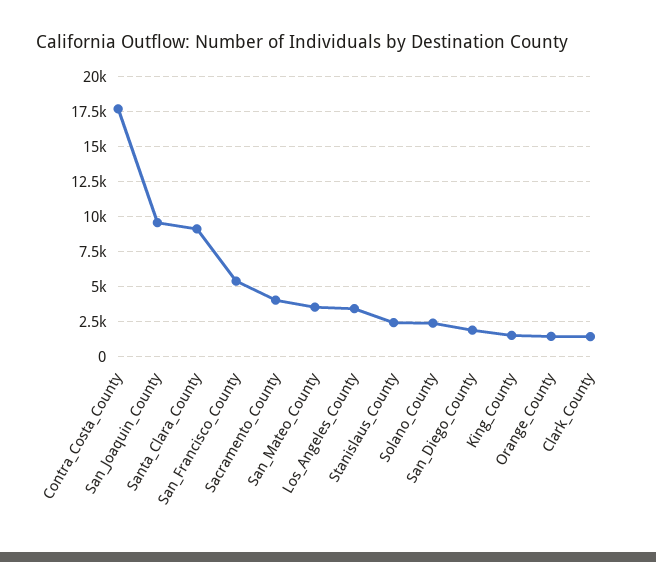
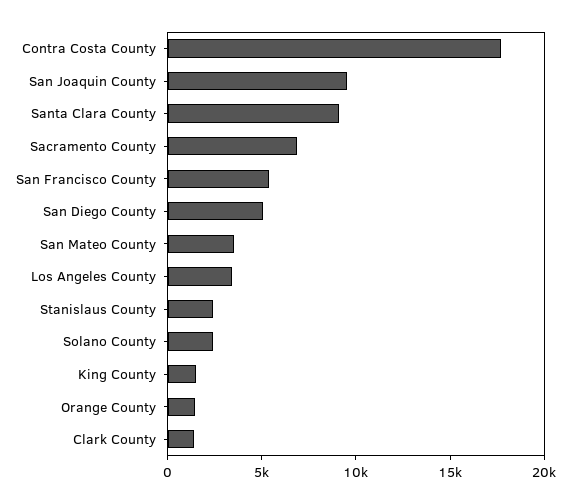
  {
    "Contra_Costa_County": 17500,
    "San_Joaquin_County": 9500,
    "Santa_Clara_County": 9000,
    "San_Francisco_County": 5500,
-   "Sacramento_County": 4000,
+   "Sacramento_County": 7000,
    "San_Mateo_County": 3500,
    "Los_Angeles_County": 3500,
    "Stanislaus_County": 2500,
    "Solano_County": 2500,
-   "San_Diego_County": 2000,
+   "San_Diego_County": 5000,
    "King_County": 1500,
    "Orange_County": 1500,
    "Clark_County": 1500
  }

